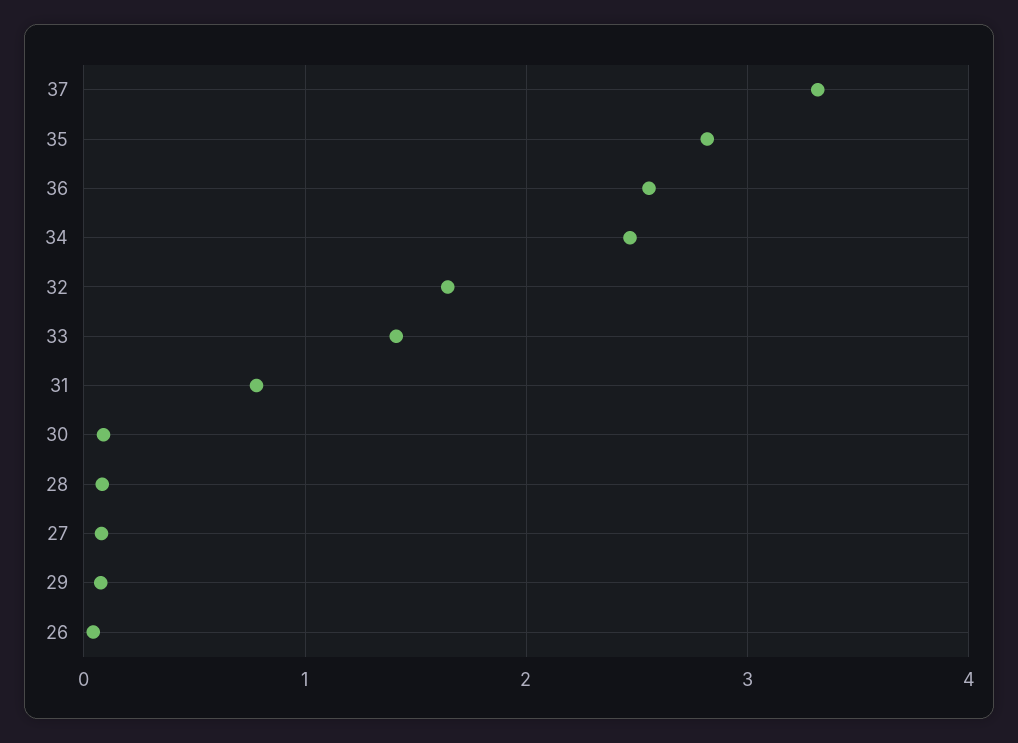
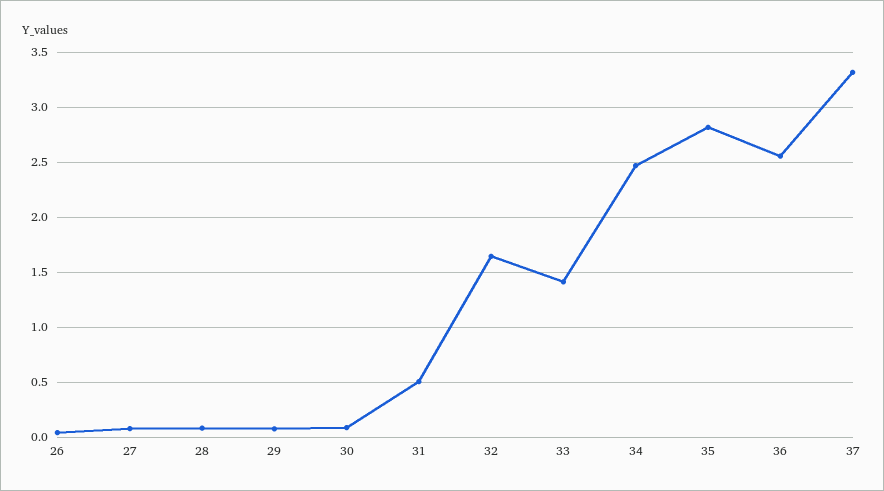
  {
    "37": 3.3,
    "35": 2.8,
    "36": 2.6,
    "34": 2.5,
    "32": 1.6,
    "33": 1.4,
-   "31": 0.8,
+   "31": 0.5,
    "30": 0.1,
    "28": 0.1,
    "27": 0.1,
    "29": 0.1,
    "26": 0
  }

